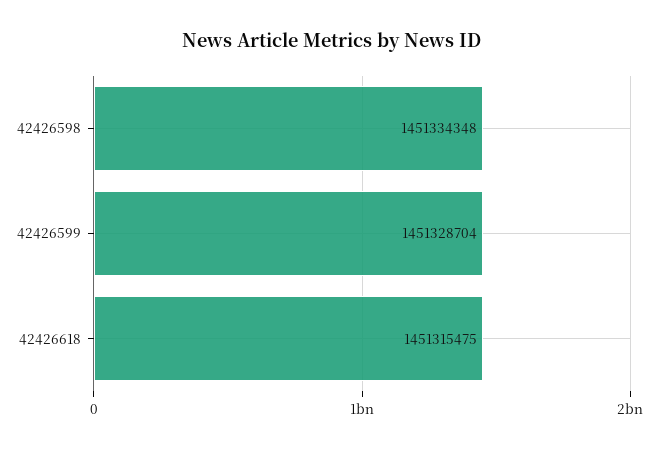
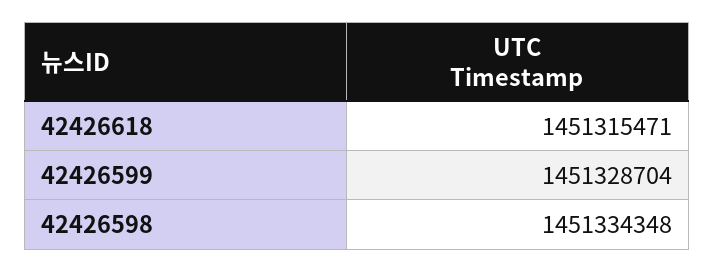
  {
    "42426598": 1451334348,
    "42426599": 1451328704,
-   "42426618": 1451315475
+   "42426618": 1451315471
  }

